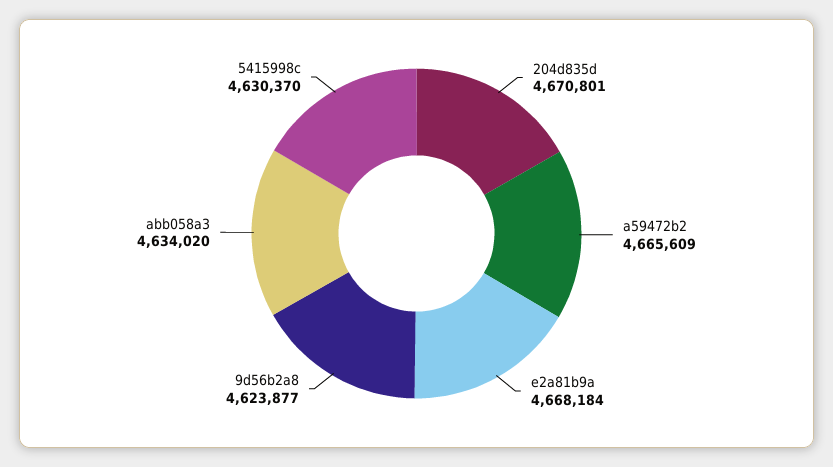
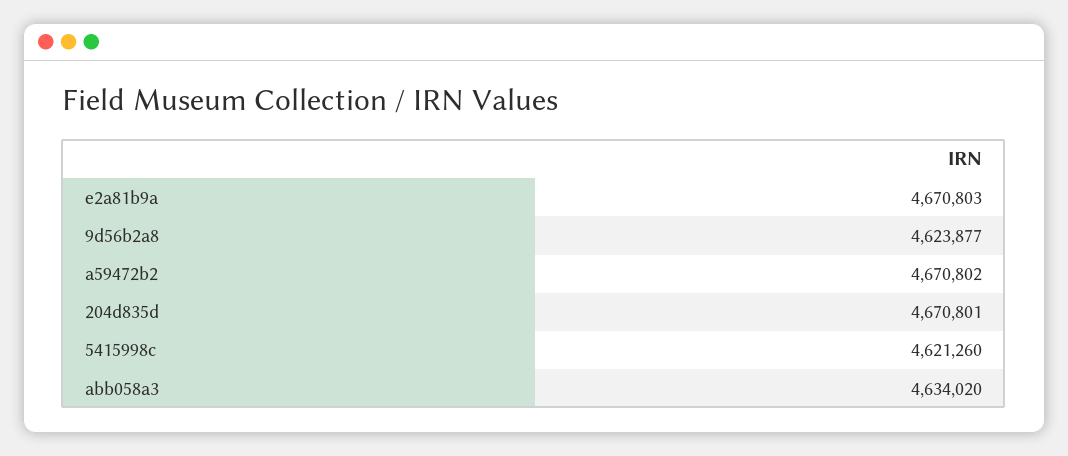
  {
    "204d835d": 4670801,
-   "a59472b2": 4665609,
+   "a59472b2": 4670802,
-   "e2a81b9a": 4668184,
+   "e2a81b9a": 4670803,
    "9d56b2a8": 4623877,
    "abb058a3": 4634020,
-   "5415998c": 4630370
+   "5415998c": 4621260
  }

